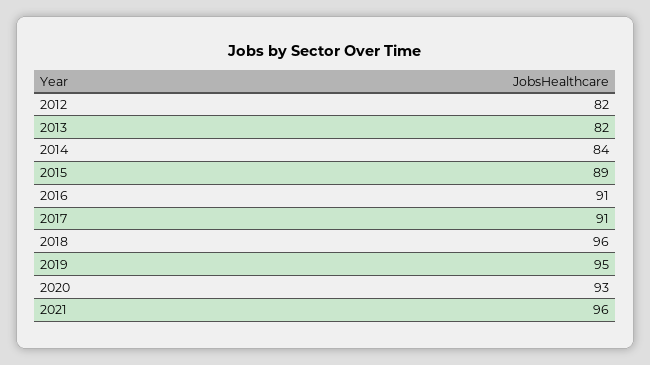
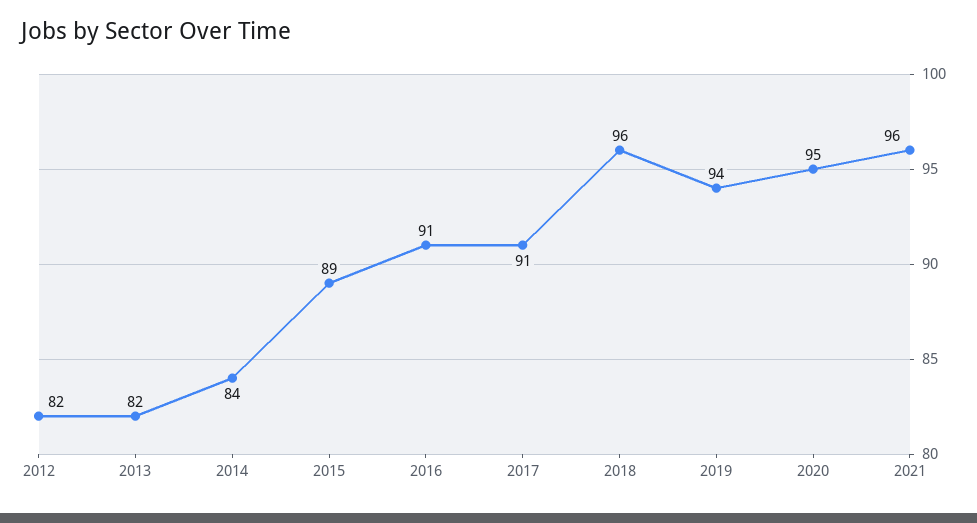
  {
    "2012": 82,
    "2013": 82,
    "2014": 84,
    "2015": 89,
    "2016": 91,
    "2017": 91,
    "2018": 96,
-   "2019": 95,
+   "2019": 94,
-   "2020": 93,
+   "2020": 95,
    "2021": 96
  }

